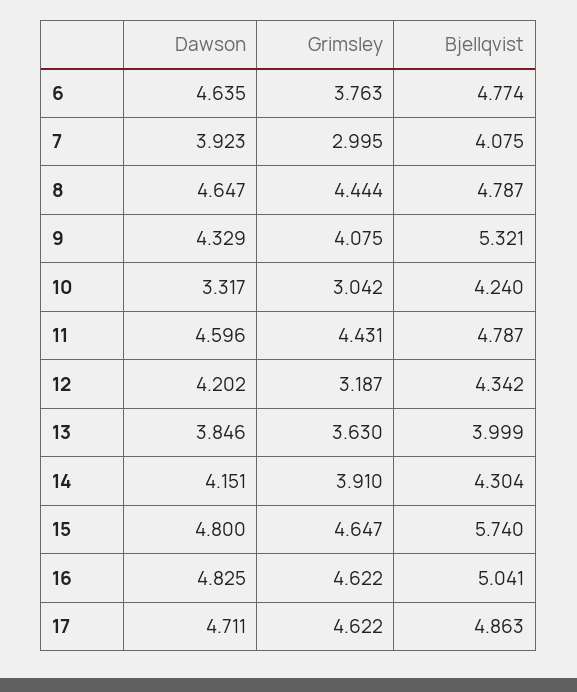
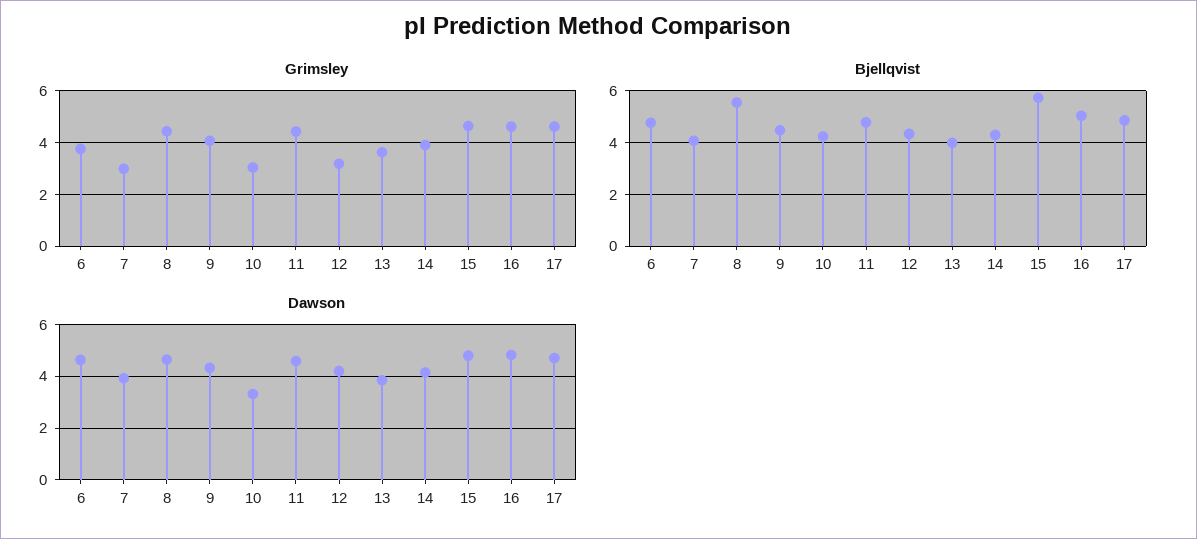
  {
    "Dawson": {
      "6": 4.635,
      "7": 3.923,
      "8": 4.647,
      "9": 4.329,
      "10": 3.317,
      "11": 4.596,
      "12": 4.202,
      "13": 3.846,
      "14": 4.151,
      "15": 4.8,
      "16": 4.825,
      "17": 4.711
    },
    "Grimsley": {
      "6": 3.763,
      "7": 2.995,
      "8": 4.444,
      "9": 4.075,
      "10": 3.042,
      "11": 4.431,
      "12": 3.187,
      "13": 3.63,
      "14": 3.91,
      "15": 4.647,
      "16": 4.622,
      "17": 4.622
    },
    "Bjellqvist": {
      "6": 4.774,
      "7": 4.075,
-     "8": 4.787,
+     "8": 5.5,
-     "9": 5.321,
+     "9": 4.5,
      "10": 4.24,
      "11": 4.787,
      "12": 4.342,
      "13": 3.999,
      "14": 4.304,
      "15": 5.74,
      "16": 5.041,
      "17": 4.863
    }
  }

